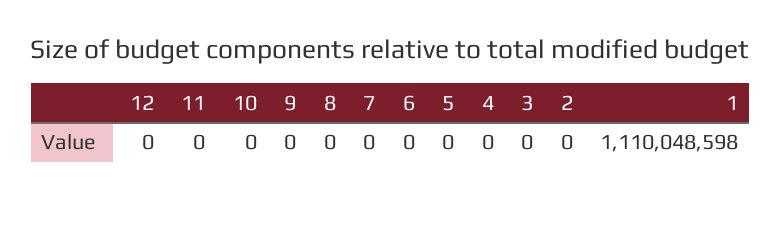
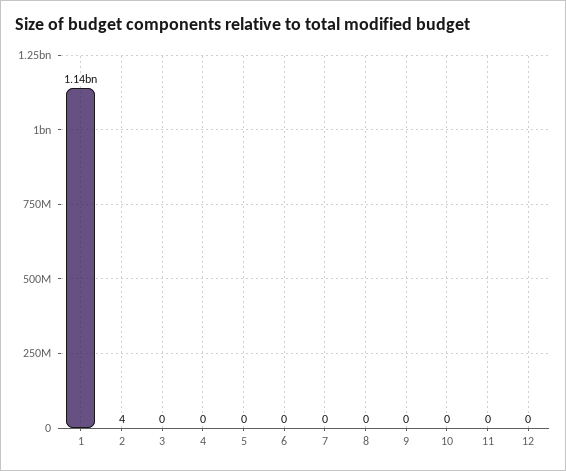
  {
    "12": 0,
    "11": 0,
    "10": 0,
    "9": 0,
    "8": 0,
    "7": 0,
    "6": 0,
    "5": 0,
    "4": 0,
    "3": 0,
-   "2": 0,
+   "2": 4,
-   "1": 1110048598
+   "1": 1140000000
  }

